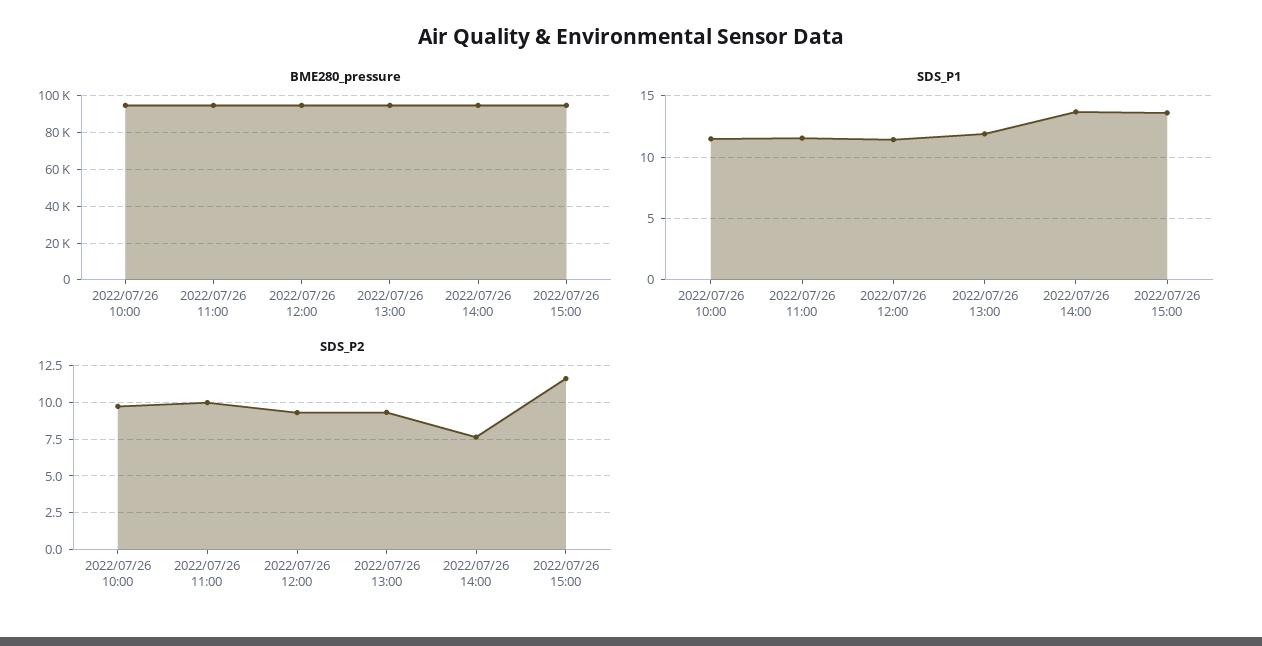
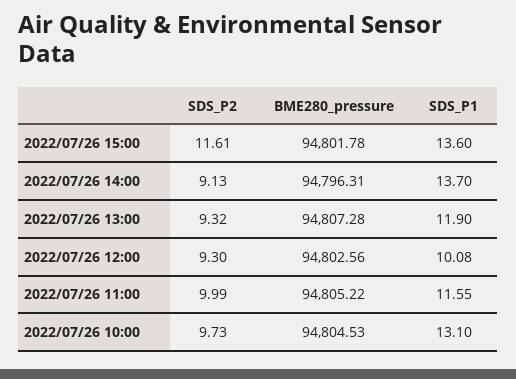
  {
    "BME280_pressure": {
      "2022/07/26 10:00": 94804.53,
      "2022/07/26 11:00": 94805.22,
      "2022/07/26 12:00": 94802.56,
      "2022/07/26 13:00": 94807.28,
      "2022/07/26 14:00": 94796.31,
      "2022/07/26 15:00": 94801.78
    },
    "SDS_P1": {
-     "2022/07/26 10:00": 11.5,
+     "2022/07/26 10:00": 13.1,
      "2022/07/26 11:00": 11.55,
-     "2022/07/26 12:00": 11.5,
+     "2022/07/26 12:00": 10.08,
      "2022/07/26 13:00": 11.9,
      "2022/07/26 14:00": 13.7,
      "2022/07/26 15:00": 13.6
    },
    "SDS_P2": {
      "2022/07/26 10:00": 9.73,
      "2022/07/26 11:00": 9.99,
      "2022/07/26 12:00": 9.3,
      "2022/07/26 13:00": 9.32,
-     "2022/07/26 14:00": 7.5,
+     "2022/07/26 14:00": 9.13,
      "2022/07/26 15:00": 11.61
    }
  }

